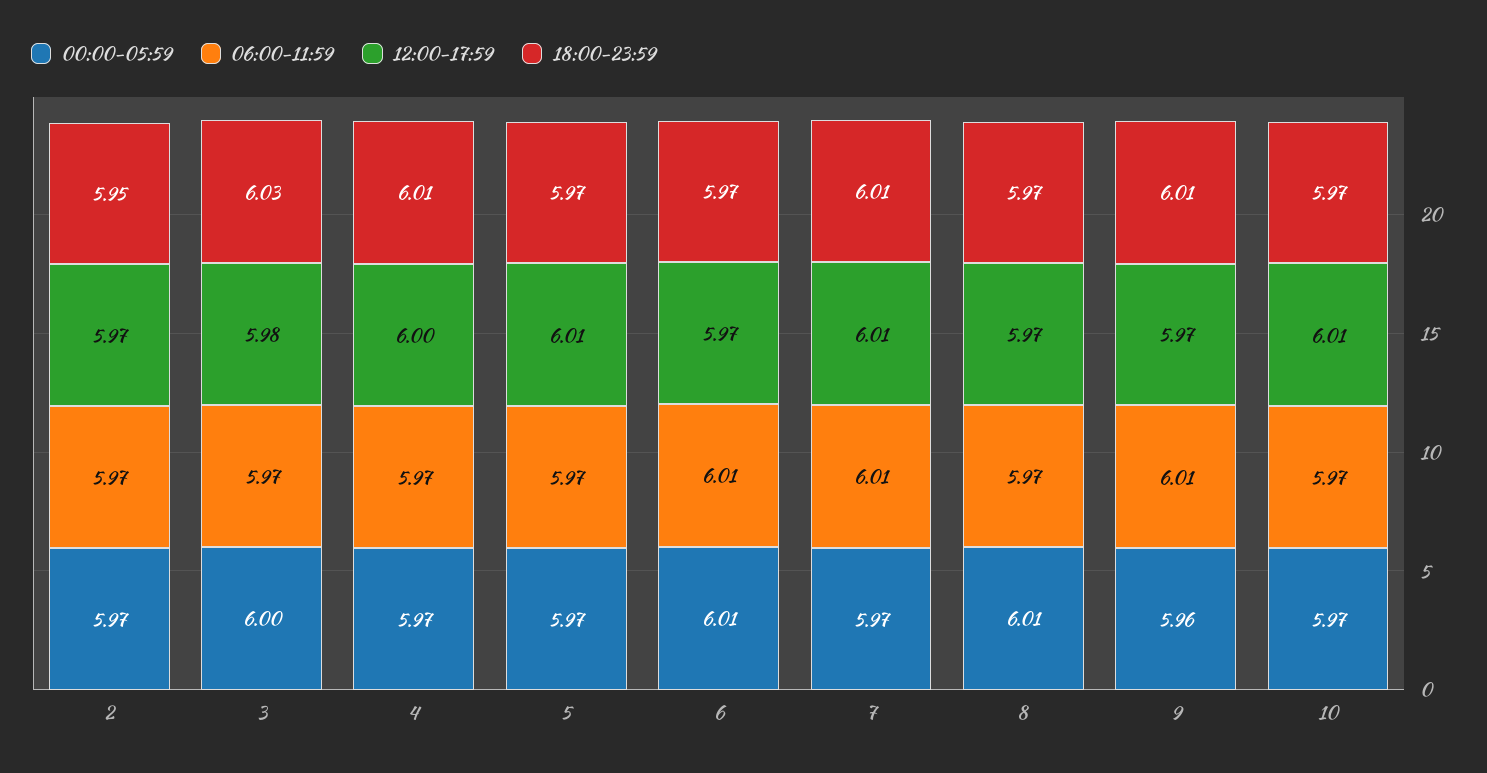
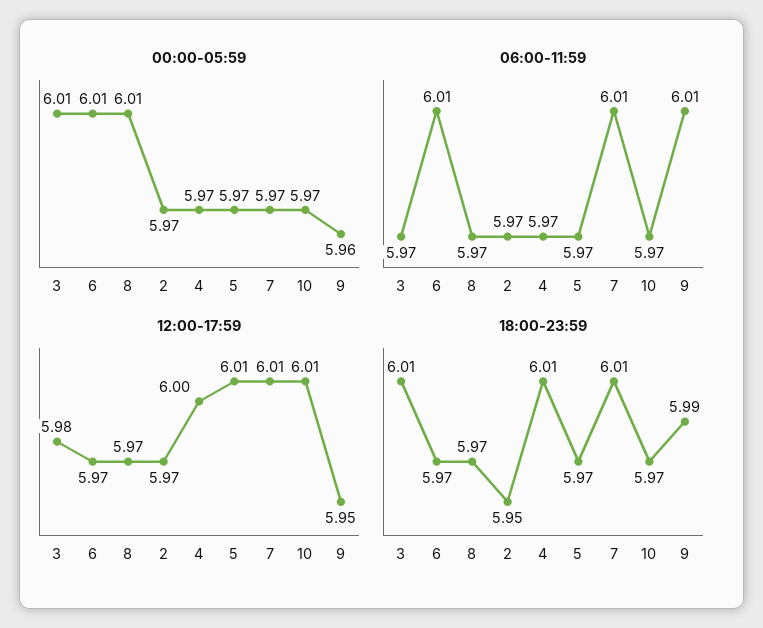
  {
    "00:00-05:59": {
      "2": 5.97,
-     "3": 6,
+     "3": 6.01,
      "4": 5.97,
      "5": 5.97,
      "6": 6.01,
      "7": 5.97,
      "8": 6.01,
      "9": 5.96,
      "10": 5.97
    },
    "06:00-11:59": {
      "2": 5.97,
      "3": 5.97,
      "4": 5.97,
      "5": 5.97,
      "6": 6.01,
      "7": 6.01,
      "8": 5.97,
      "9": 6.01,
      "10": 5.97
    },
    "12:00-17:59": {
      "2": 5.97,
      "3": 5.98,
      "4": 6,
      "5": 6.01,
      "6": 5.97,
      "7": 6.01,
      "8": 5.97,
-     "9": 5.97,
+     "9": 5.95,
      "10": 6.01
    },
    "18:00-23:59": {
      "2": 5.95,
-     "3": 6.03,
+     "3": 6.01,
      "4": 6.01,
      "5": 5.97,
      "6": 5.97,
      "7": 6.01,
      "8": 5.97,
-     "9": 6.01,
+     "9": 5.99,
      "10": 5.97
    }
  }

